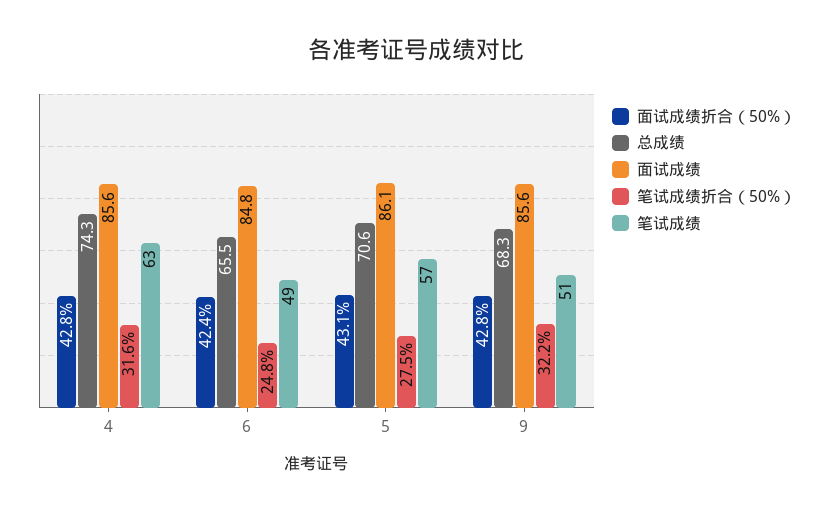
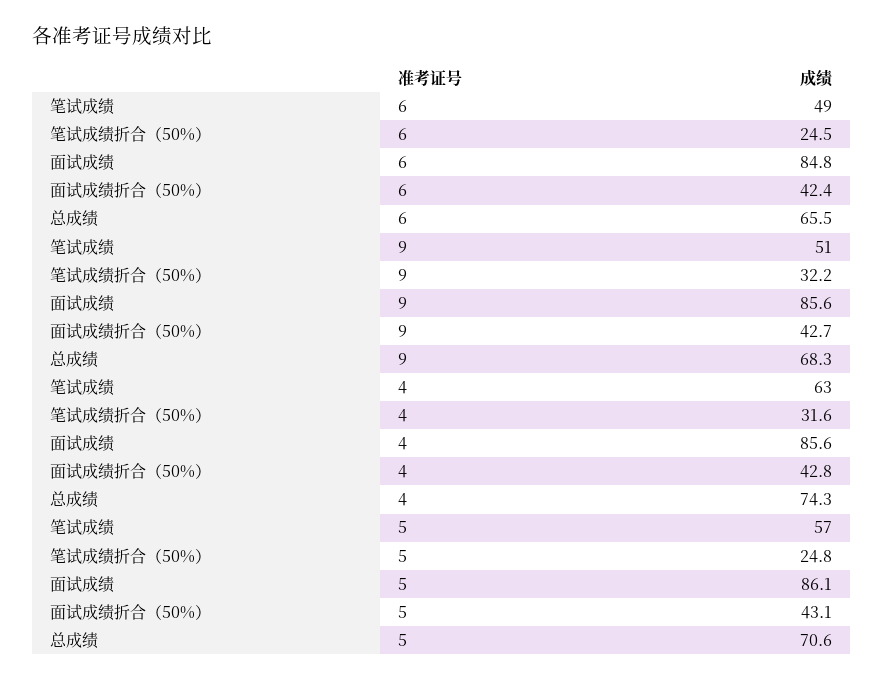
  {
    "面试成绩折合（50%）": {
      "4": 42.8,
      "6": 42.4,
      "5": 43.1,
-     "9": 42.8
+     "9": 42.7
    },
    "总成绩": {
      "4": 74.3,
      "6": 65.5,
      "5": 70.6,
      "9": 68.3
    },
    "面试成绩": {
      "4": 85.6,
      "6": 84.8,
      "5": 86.1,
      "9": 85.6
    },
    "笔试成绩折合（50%）": {
      "4": 31.6,
-     "6": 24.8,
+     "6": 24.5,
-     "5": 27.5,
+     "5": 24.8,
      "9": 32.2
    },
    "笔试成绩": {
      "4": 63,
      "6": 49,
      "5": 57,
      "9": 51
    }
  }

